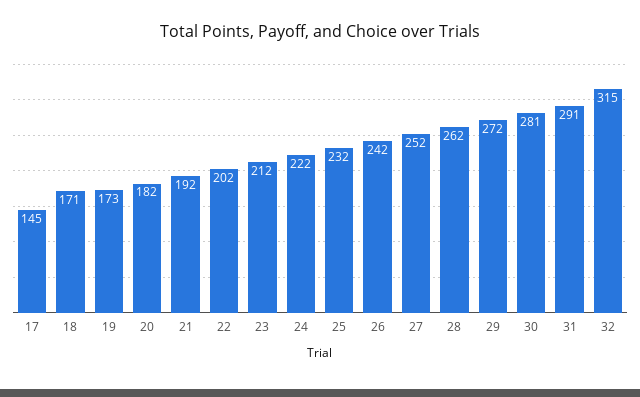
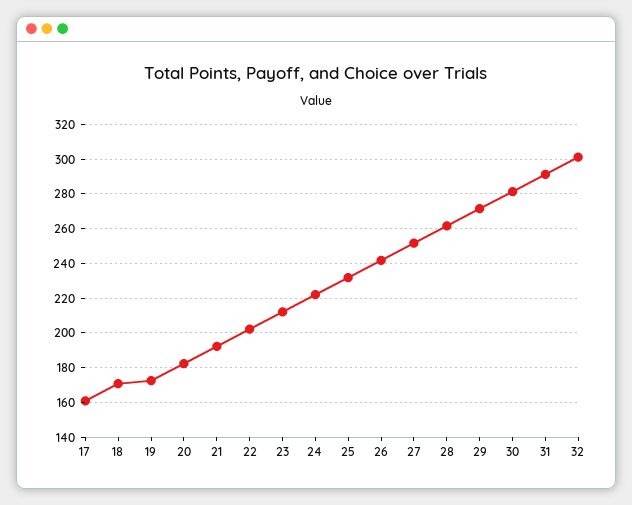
  {
-   "17": 145,
+   "17": 160,
    "18": 171,
    "19": 173,
    "20": 182,
    "21": 192,
    "22": 202,
    "23": 212,
    "24": 222,
    "25": 232,
    "26": 242,
    "27": 252,
    "28": 262,
    "29": 272,
    "30": 281,
    "31": 291,
-   "32": 315
+   "32": 300
  }

